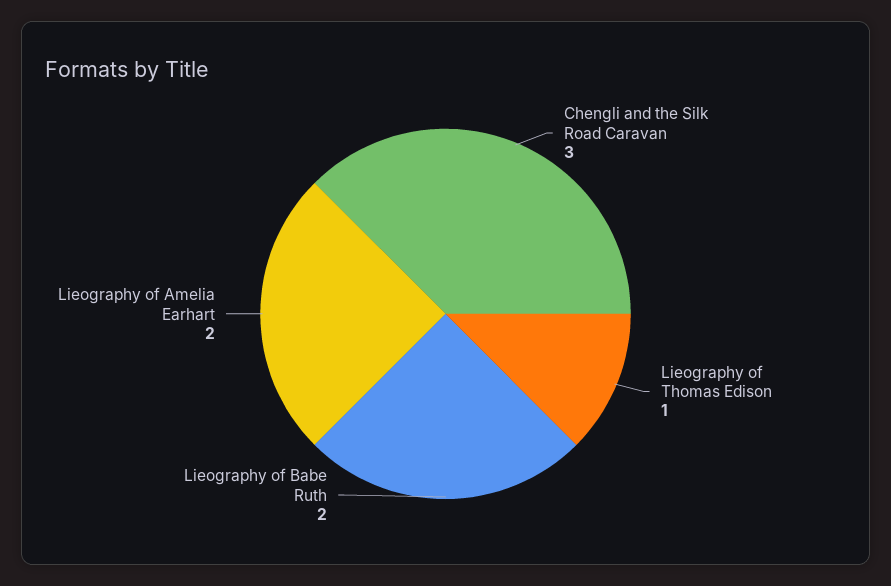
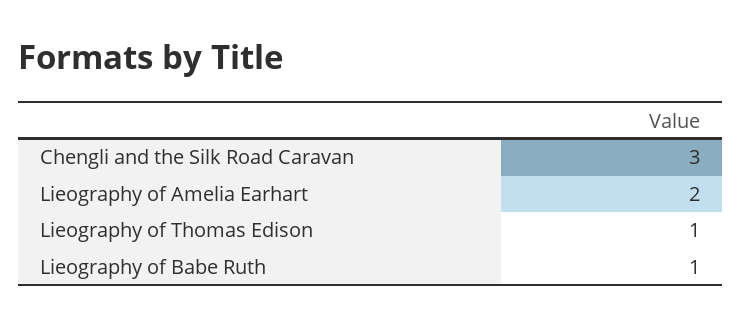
  {
    "Chengli and the Silk Road Caravan": 3,
    "Lieography of Thomas Edison": 1,
-   "Lieography of Babe Ruth": 2,
+   "Lieography of Babe Ruth": 1,
    "Lieography of Amelia Earhart": 2
  }

